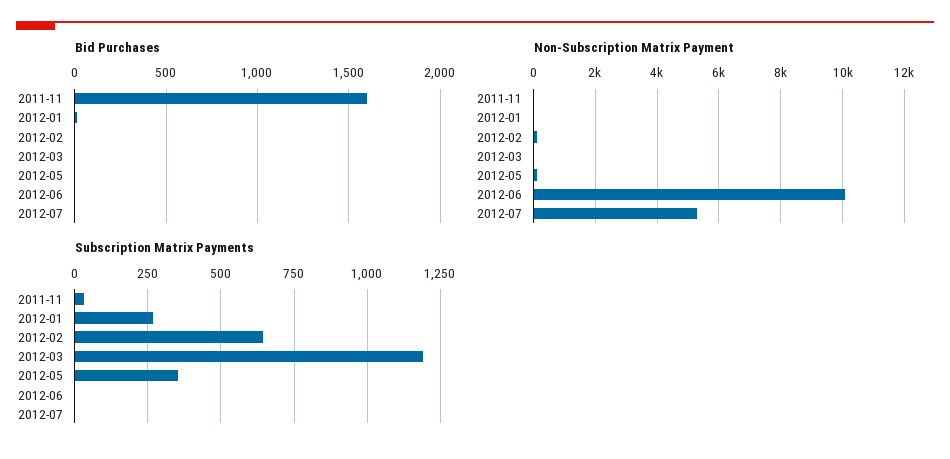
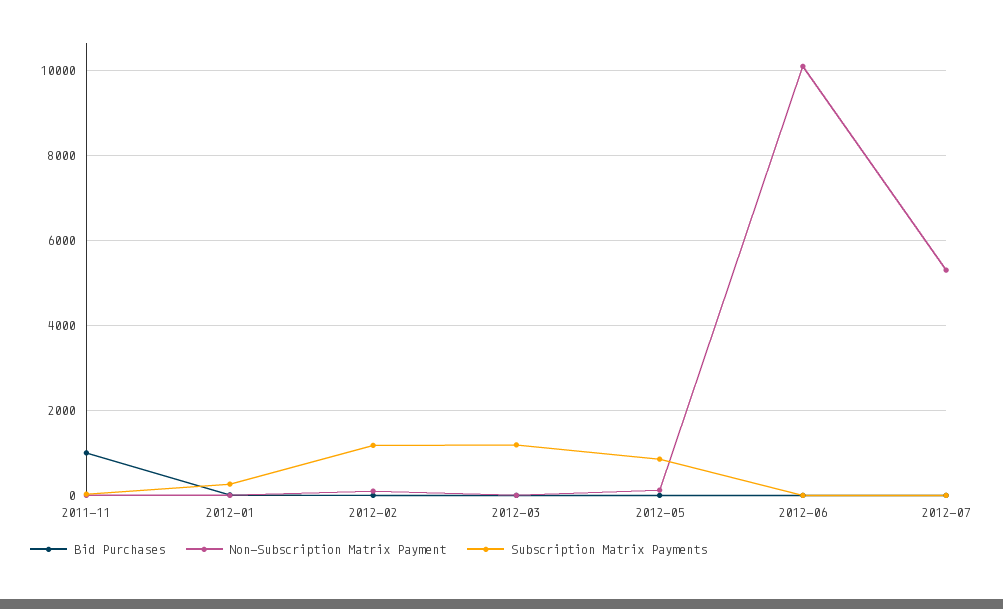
  {
    "Bid Purchases": {
-     "2011-11": 1600,
+     "2011-11": 1000,
      "2012-01": 0,
      "2012-02": 0,
      "2012-03": 0,
      "2012-05": 0,
      "2012-06": 0,
      "2012-07": 0
    },
    "Non-Subscription Matrix Payment": {
      "2011-11": 0,
      "2012-01": 0,
      "2012-02": 200,
      "2012-03": 0,
      "2012-05": 200,
      "2012-06": 10000,
      "2012-07": 5200
    },
    "Subscription Matrix Payments": {
      "2011-11": 25,
      "2012-01": 275,
-     "2012-02": 650,
+     "2012-02": 1200,
      "2012-03": 1200,
-     "2012-05": 350,
+     "2012-05": 800,
      "2012-06": 0,
      "2012-07": 0
    }
  }

